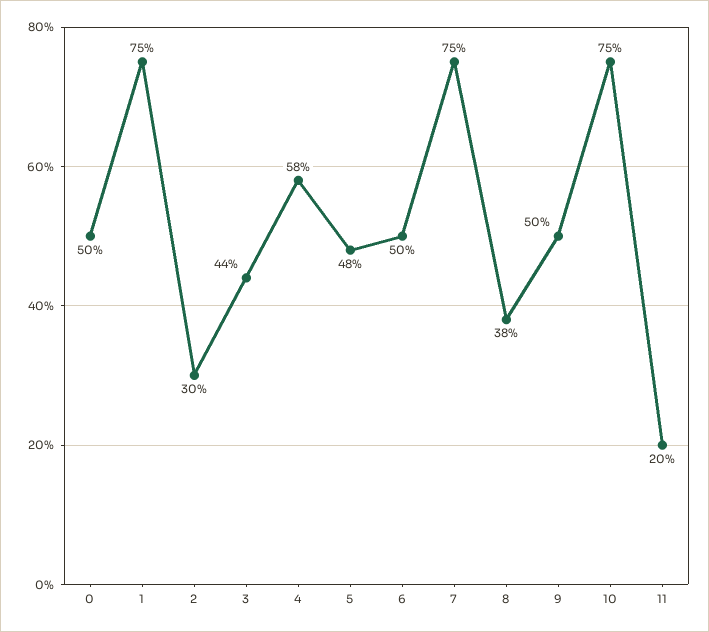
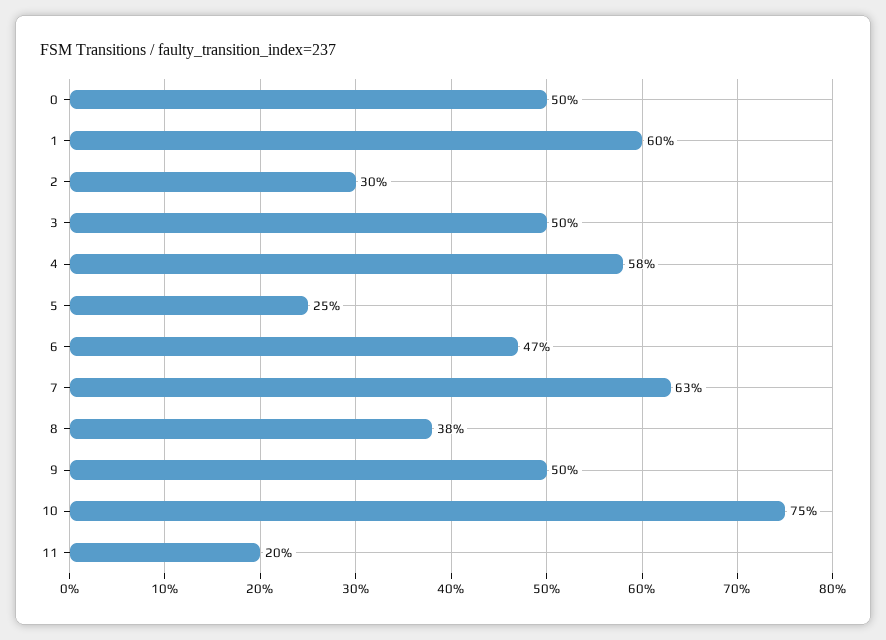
  {
    "0": 50,
-   "1": 75,
+   "1": 60,
    "2": 30,
-   "3": 44,
+   "3": 50,
    "4": 58,
-   "5": 48,
+   "5": 25,
-   "6": 50,
+   "6": 47,
-   "7": 75,
+   "7": 63,
    "8": 38,
    "9": 50,
    "10": 75,
    "11": 20
  }

